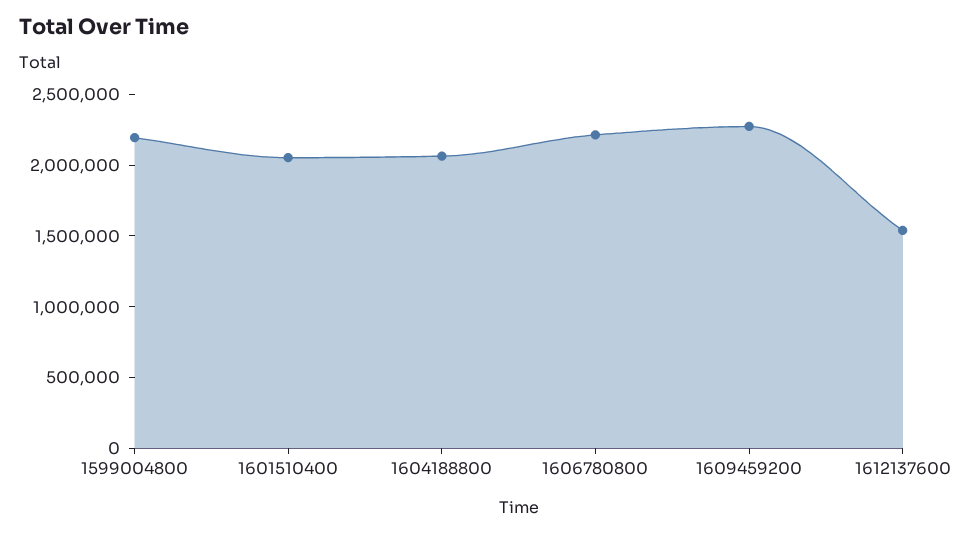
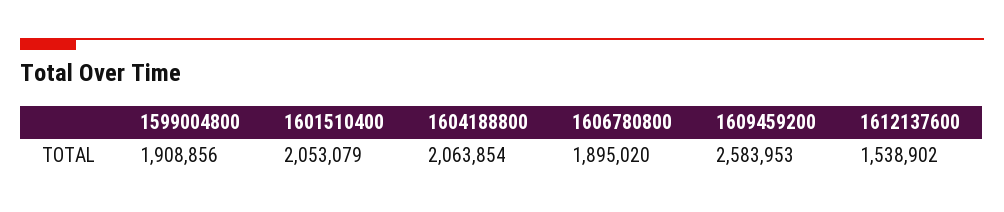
  {
-   "1599004800": 2200000,
+   "1599004800": 1908856,
    "1601510400": 2053079,
    "1604188800": 2063854,
-   "1606780800": 2200000,
+   "1606780800": 1895020,
-   "1609459200": 2300000,
+   "1609459200": 2583953,
    "1612137600": 1538902
  }

